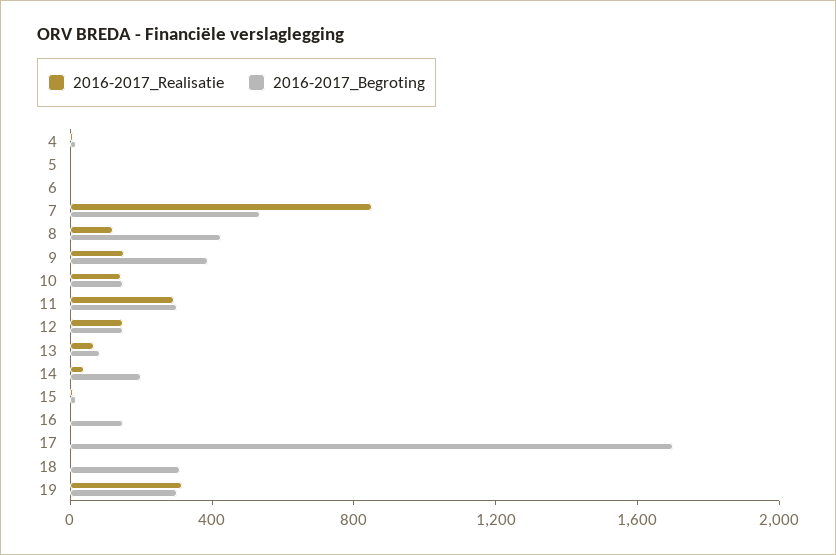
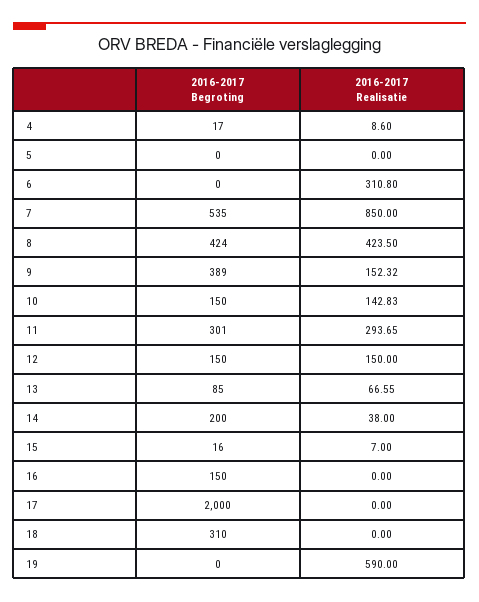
  {
    "2016-2017_Realisatie": {
      "4": 8.6,
      "5": 0,
-     "6": 0,
+     "6": 310.8,
      "7": 850,
-     "8": 100,
+     "8": 423.5,
      "9": 152.32,
      "10": 142.83,
      "11": 293.65,
      "12": 150,
      "13": 66.55,
      "14": 38,
      "15": 7,
      "16": 0,
      "17": 0,
      "18": 0,
-     "19": 300
+     "19": 590
    },
    "2016-2017_Begroting": {
      "4": 17,
      "5": 0,
      "6": 0,
      "7": 535,
      "8": 424,
      "9": 389,
      "10": 150,
      "11": 301,
      "12": 150,
      "13": 85,
      "14": 200,
      "15": 16,
      "16": 150,
-     "17": 1700,
+     "17": 2000,
      "18": 310,
-     "19": 300
+     "19": 0
    }
  }

